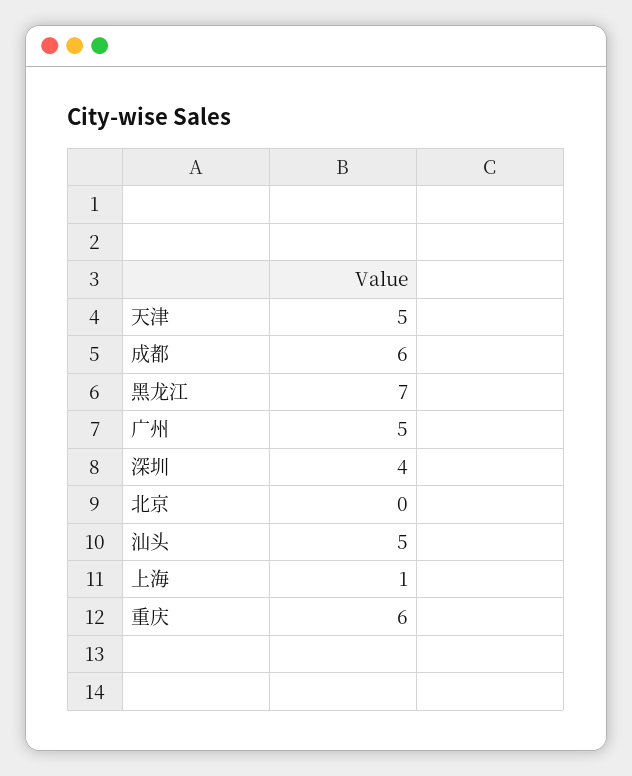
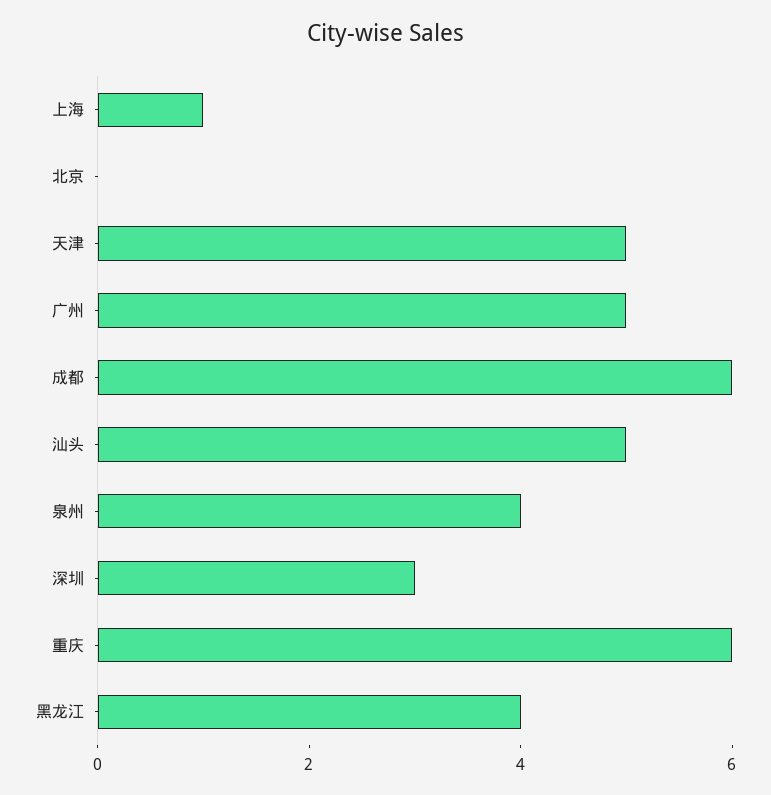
  {
    "天津": 5,
    "成都": 6,
-   "黑龙江": 7,
+   "黑龙江": 4,
    "广州": 5,
-   "深圳": 4,
+   "深圳": 3,
    "北京": 0,
    "汕头": 5,
    "上海": 1,
-   "重庆": 6
+   "重庆": 6,
+   "泉州": 4
  }

